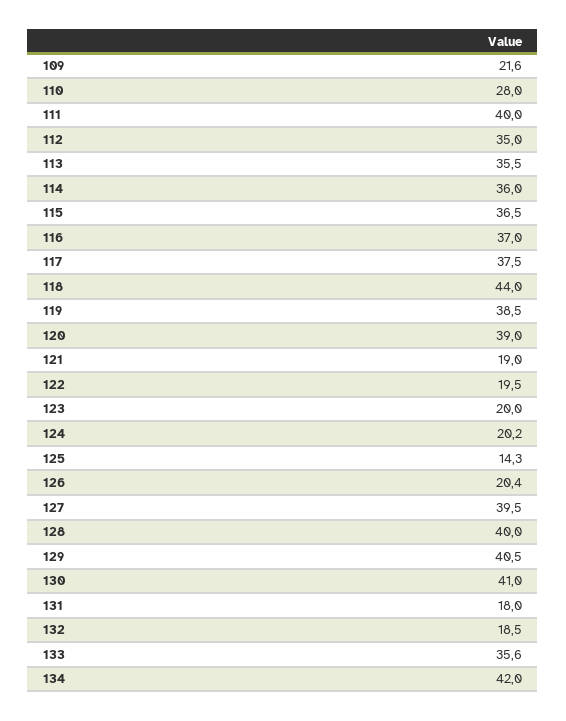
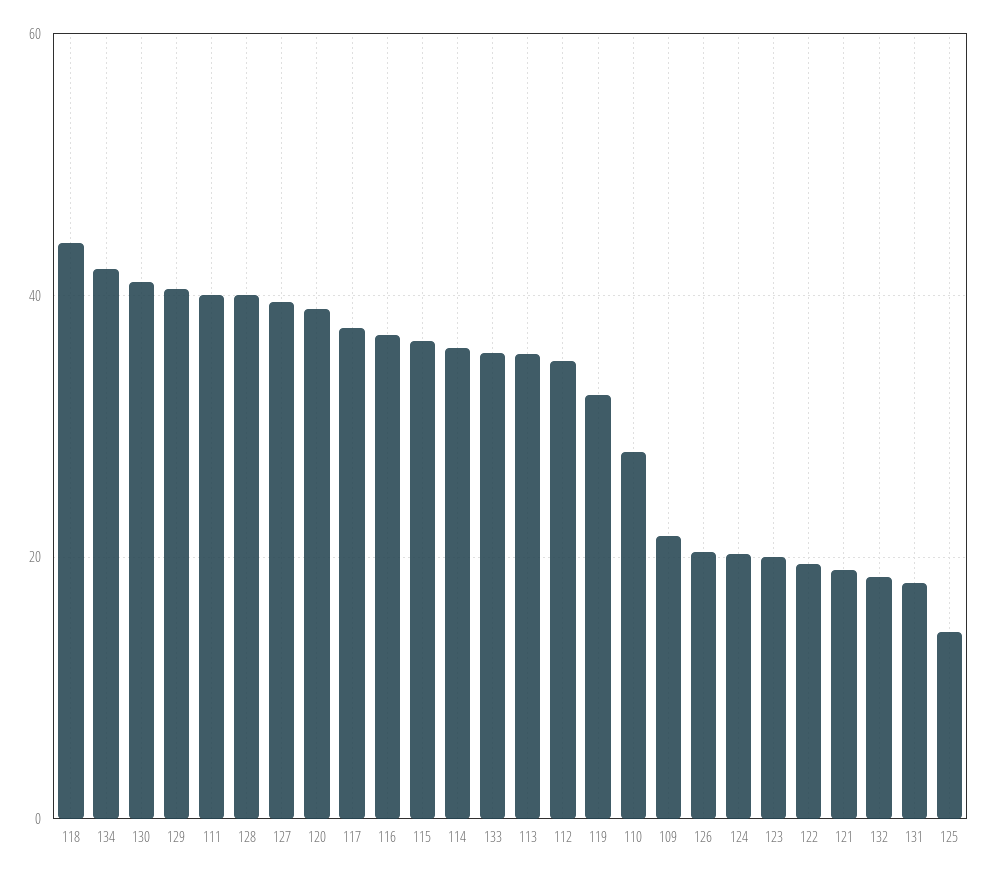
  {
    "109": 21.6,
    "110": 28,
    "111": 40,
    "112": 35,
    "113": 35.5,
    "114": 36,
    "115": 36.5,
    "116": 37,
    "117": 37.5,
    "118": 44,
-   "119": 38.5,
+   "119": 32,
    "120": 39,
    "121": 19,
    "122": 19.5,
    "123": 20,
    "124": 20.2,
    "125": 14.3,
    "126": 20.4,
    "127": 39.5,
    "128": 40,
    "129": 40.5,
    "130": 41,
    "131": 18,
    "132": 18.5,
    "133": 35.6,
    "134": 42
  }

